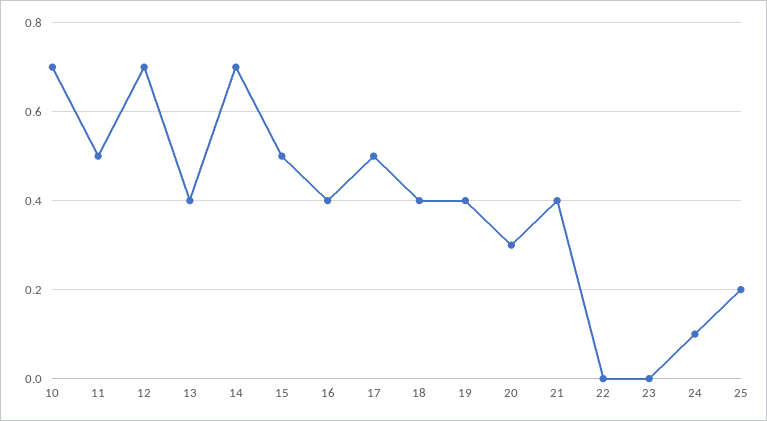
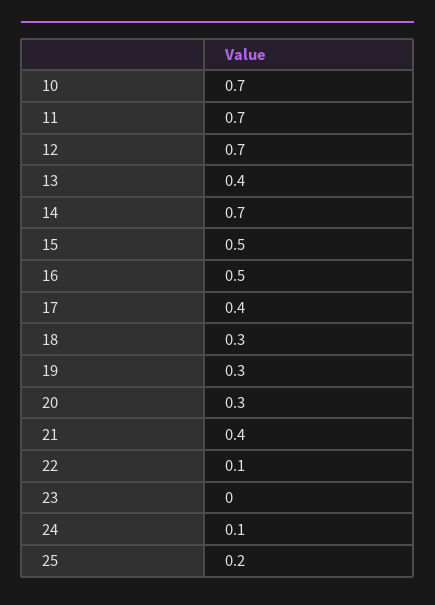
  {
    "10": 0.7,
-   "11": 0.5,
+   "11": 0.7,
    "12": 0.7,
    "13": 0.4,
    "14": 0.7,
    "15": 0.5,
-   "16": 0.4,
+   "16": 0.5,
-   "17": 0.5,
+   "17": 0.4,
-   "18": 0.4,
+   "18": 0.3,
-   "19": 0.4,
+   "19": 0.3,
    "20": 0.3,
    "21": 0.4,
-   "22": 0,
+   "22": 0.1,
    "23": 0,
    "24": 0.1,
    "25": 0.2
  }

